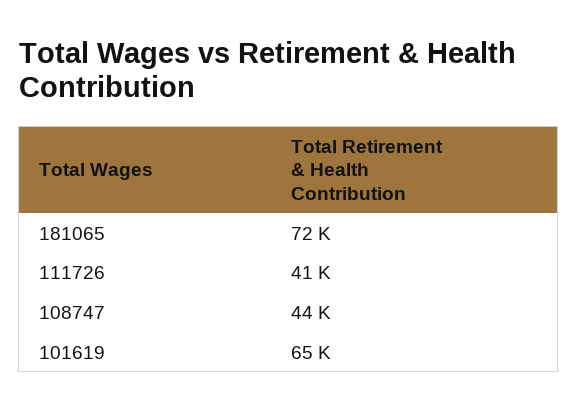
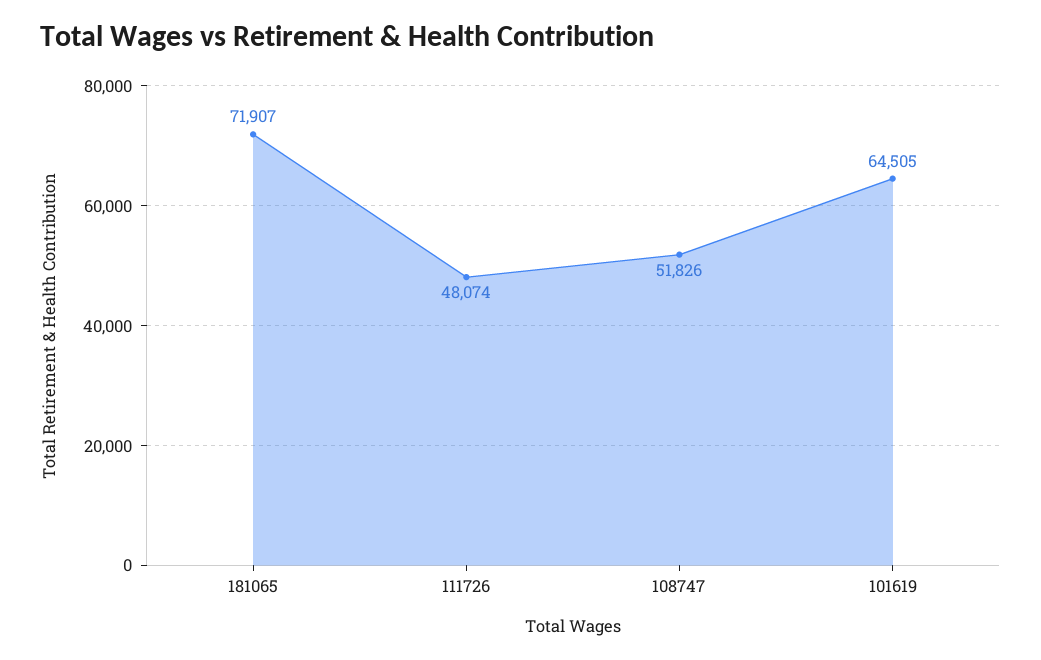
  {
    "181065": 71907,
-   "111726": 41000,
+   "111726": 48074,
-   "108747": 44000,
+   "108747": 51826,
    "101619": 64505
  }

